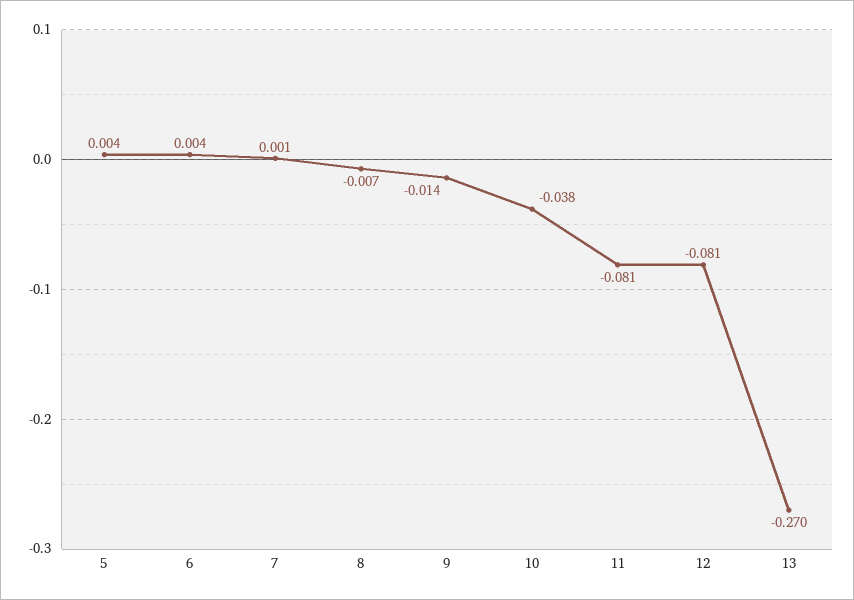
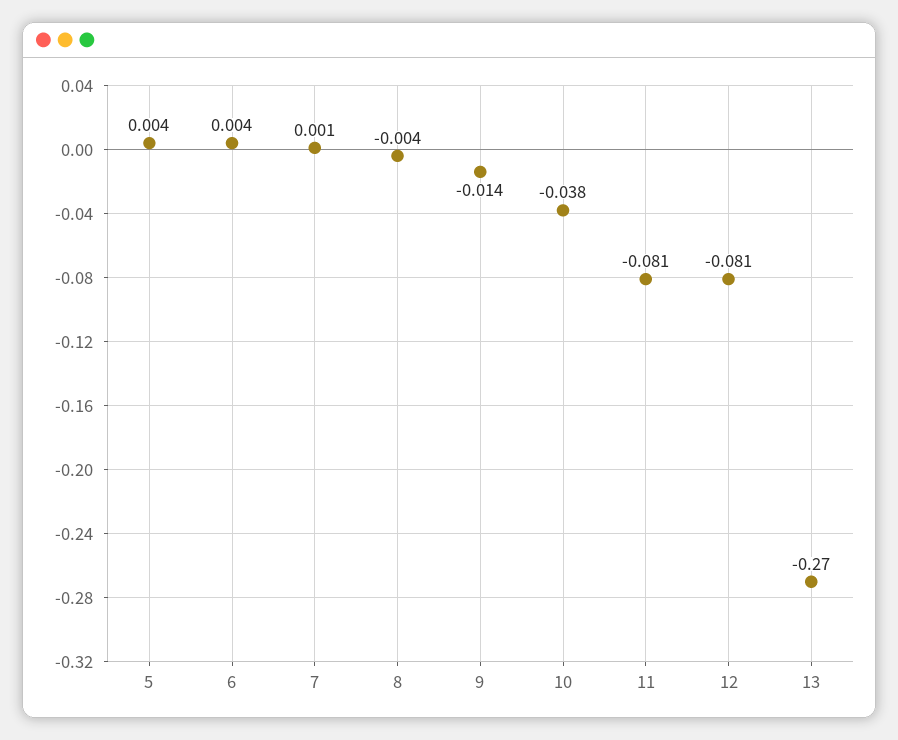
  {
    "5": 0.004,
    "6": 0.004,
    "7": 0.001,
-   "8": -0.007,
+   "8": -0.004,
    "9": -0.014,
    "10": -0.038,
    "11": -0.081,
    "12": -0.081,
    "13": -0.27
  }

